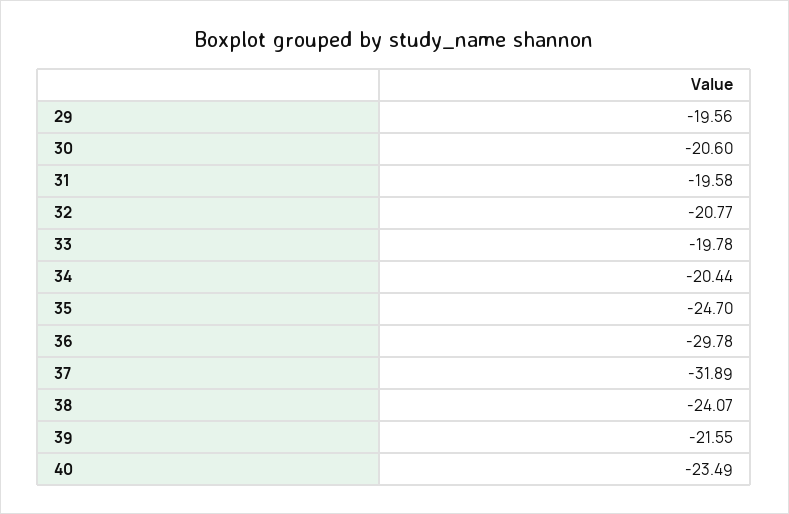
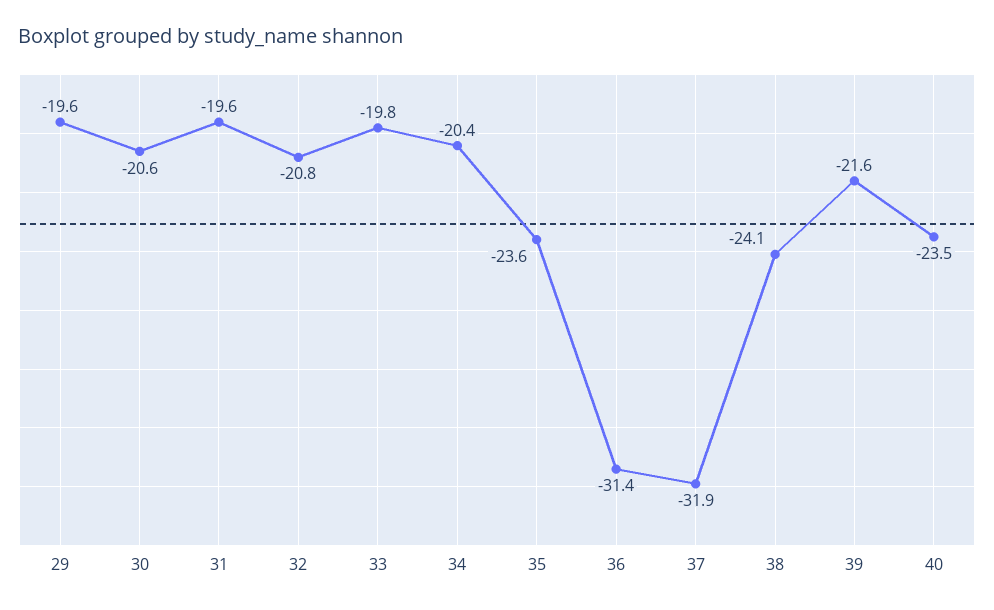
  {
    "29": -19.56,
    "30": -20.6,
    "31": -19.58,
    "32": -20.77,
    "33": -19.78,
    "34": -20.44,
-   "35": -24.7,
+   "35": -23.6,
-   "36": -29.78,
+   "36": -31.4,
    "37": -31.89,
    "38": -24.07,
    "39": -21.55,
    "40": -23.49
  }

